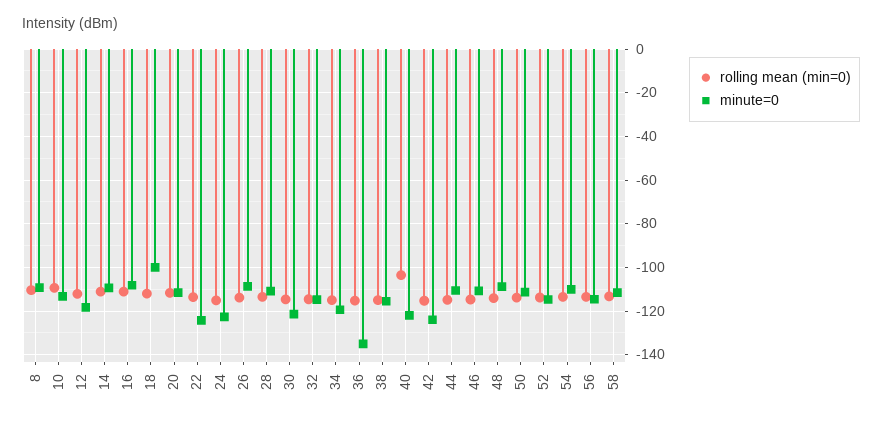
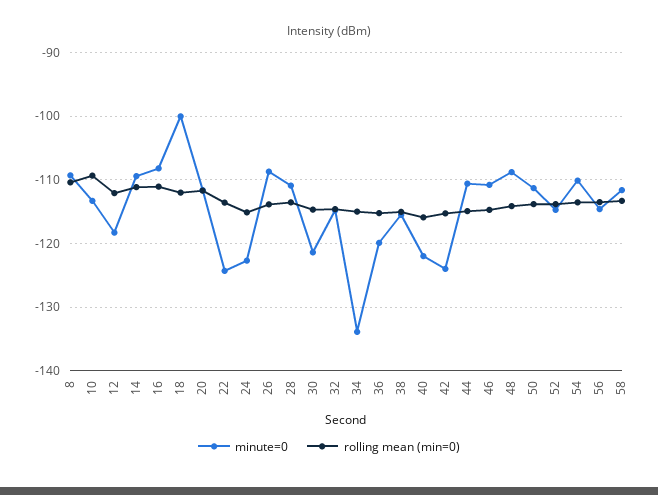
  {
    "rolling mean (min=0)": {
      "8": -110,
      "10": -109,
      "12": -112,
      "14": -111,
      "16": -111,
      "18": -112,
      "20": -112,
      "22": -114,
      "24": -115,
      "26": -114,
      "28": -114,
      "30": -115,
      "32": -115,
      "34": -115,
      "36": -115,
      "38": -115,
-     "40": -105,
+     "40": -116,
      "42": -115,
      "44": -115,
      "46": -115,
      "48": -114,
      "50": -114,
      "52": -114,
      "54": -114,
      "56": -114,
      "58": -113
    },
    "minute=0": {
      "8": -109,
      "10": -113,
      "12": -118,
      "14": -109,
      "16": -108,
      "18": -100,
      "20": -112,
      "22": -124,
      "24": -123,
      "26": -109,
      "28": -111,
      "30": -121,
      "32": -115,
-     "34": -120,
+     "34": -134,
-     "36": -135,
+     "36": -120,
      "38": -116,
      "40": -122,
      "42": -124,
      "44": -111,
      "46": -111,
      "48": -109,
      "50": -111,
      "52": -115,
      "54": -110,
      "56": -115,
      "58": -112
    }
  }

